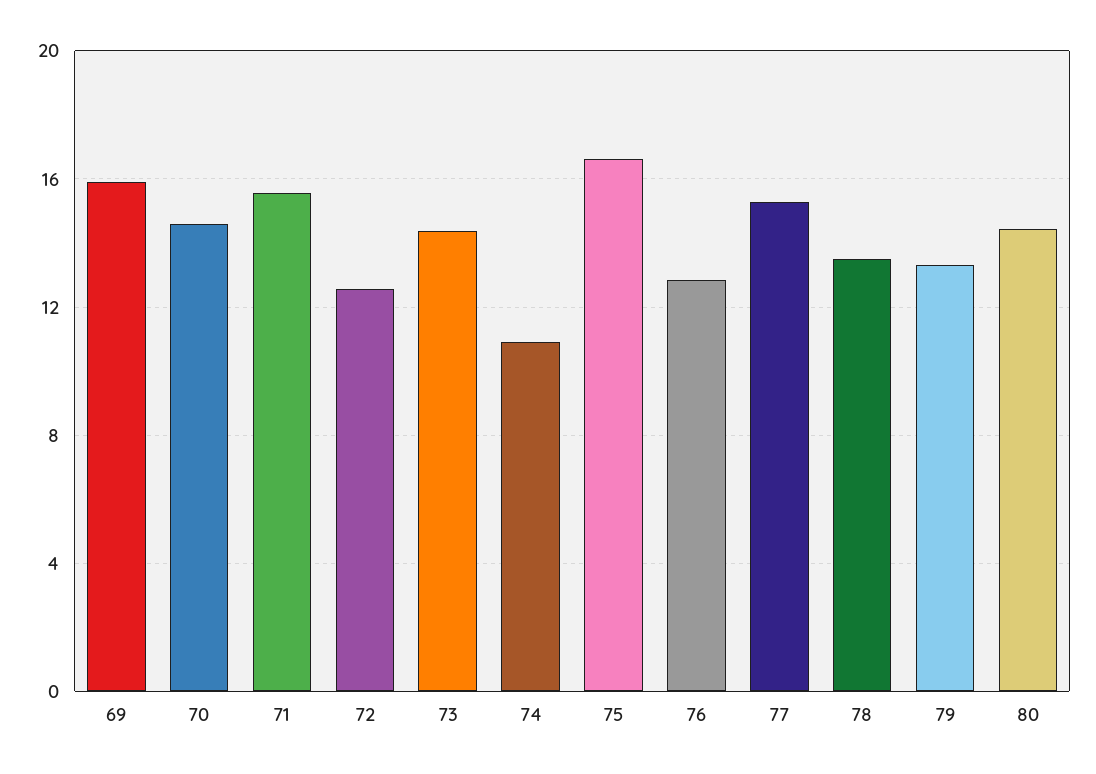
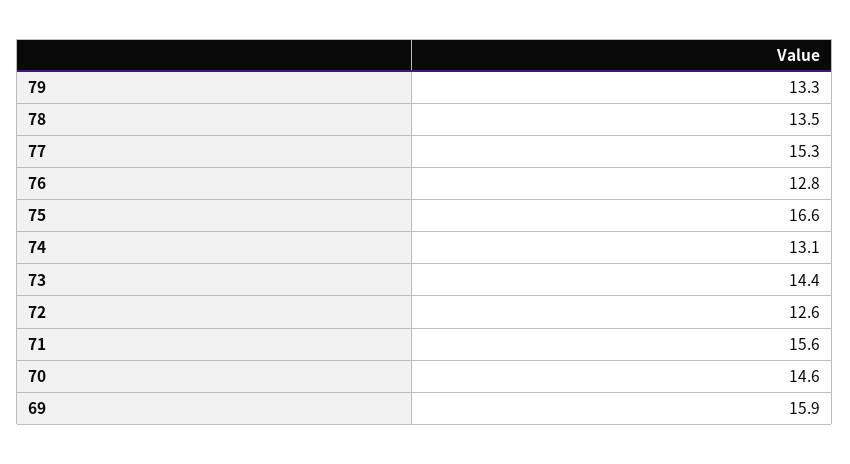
  {
    "69": 15.9,
    "70": 14.6,
    "71": 15.6,
    "72": 12.6,
    "73": 14.4,
-   "74": 11,
+   "74": 13.1,
    "75": 16.6,
    "76": 12.8,
    "77": 15.3,
    "78": 13.5,
-   "79": 13.3,
+   "79": 13.3
-   "80": 14.5
  }

